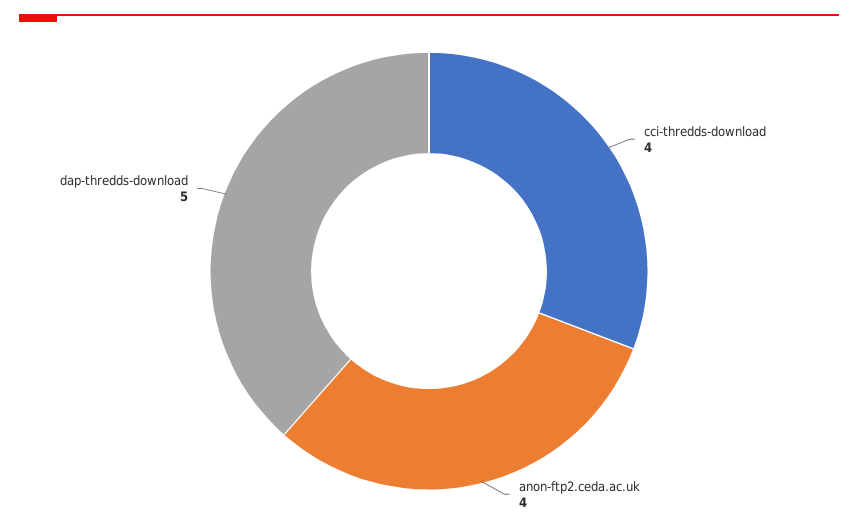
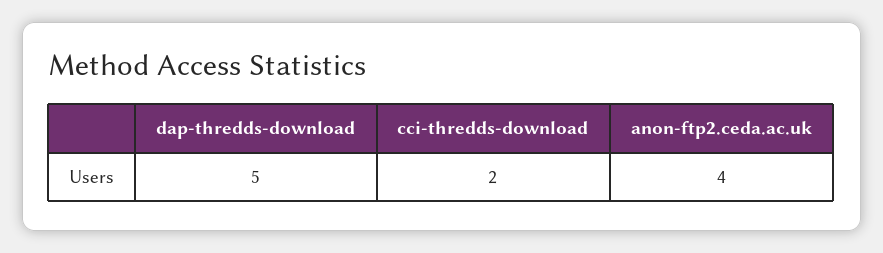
  {
-   "cci-thredds-download": 4,
+   "cci-thredds-download": 2,
    "anon-ftp2.ceda.ac.uk": 4,
    "dap-thredds-download": 5
  }

